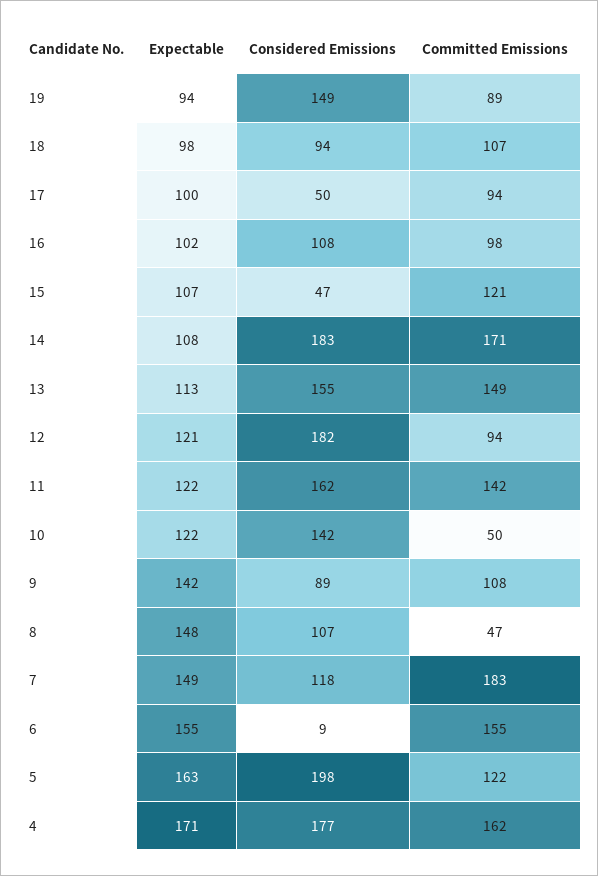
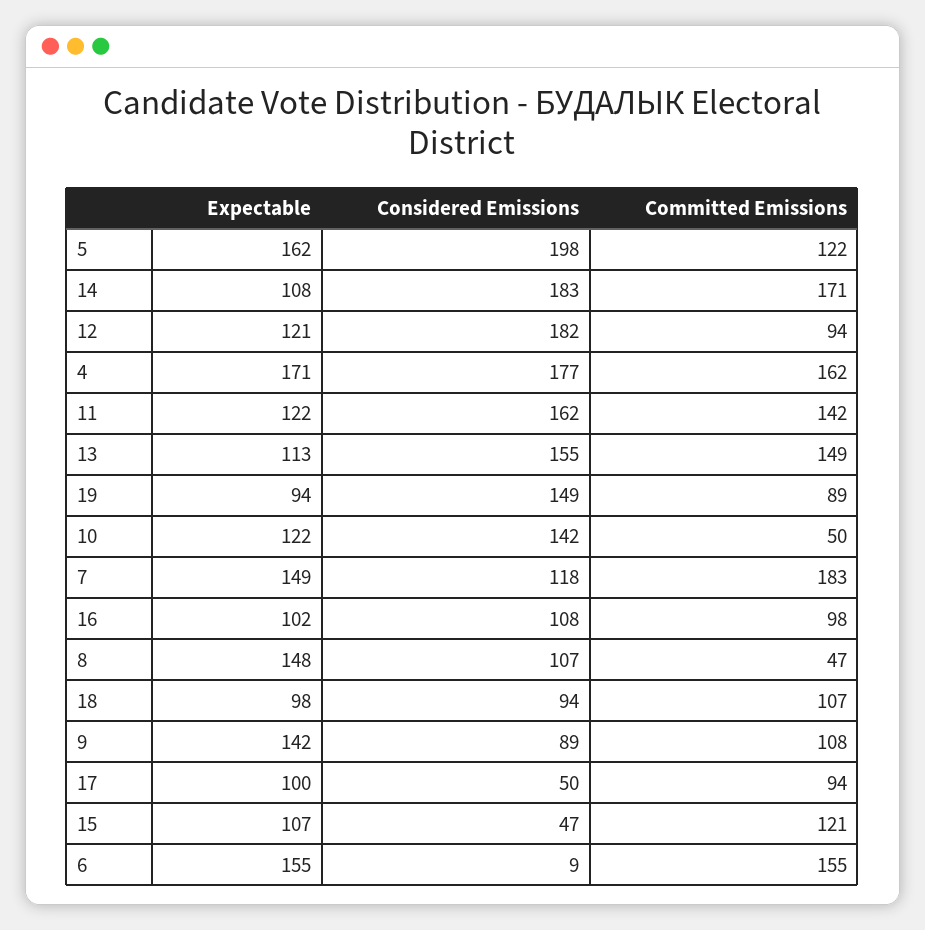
  {
    "Expectable": {
      "19": 94,
      "18": 98,
      "17": 100,
      "16": 102,
      "15": 107,
      "14": 108,
      "13": 113,
      "12": 121,
      "11": 122,
      "10": 122,
      "9": 142,
      "8": 148,
      "7": 149,
      "6": 155,
-     "5": 163,
+     "5": 162,
      "4": 171
    },
    "Considered Emissions": {
      "19": 149,
      "18": 94,
      "17": 50,
      "16": 108,
      "15": 47,
      "14": 183,
      "13": 155,
      "12": 182,
      "11": 162,
      "10": 142,
      "9": 89,
      "8": 107,
      "7": 118,
      "6": 9,
      "5": 198,
      "4": 177
    },
    "Committed Emissions": {
      "19": 89,
      "18": 107,
      "17": 94,
      "16": 98,
      "15": 121,
      "14": 171,
      "13": 149,
      "12": 94,
      "11": 142,
      "10": 50,
      "9": 108,
      "8": 47,
      "7": 183,
      "6": 155,
      "5": 122,
      "4": 162
    }
  }

